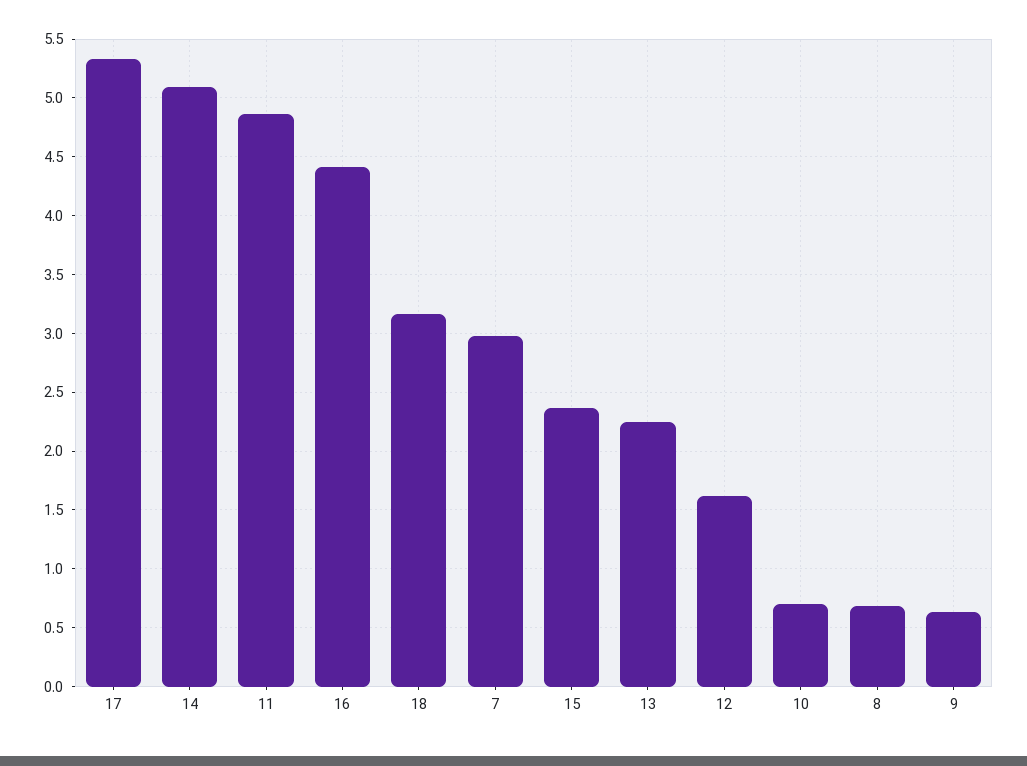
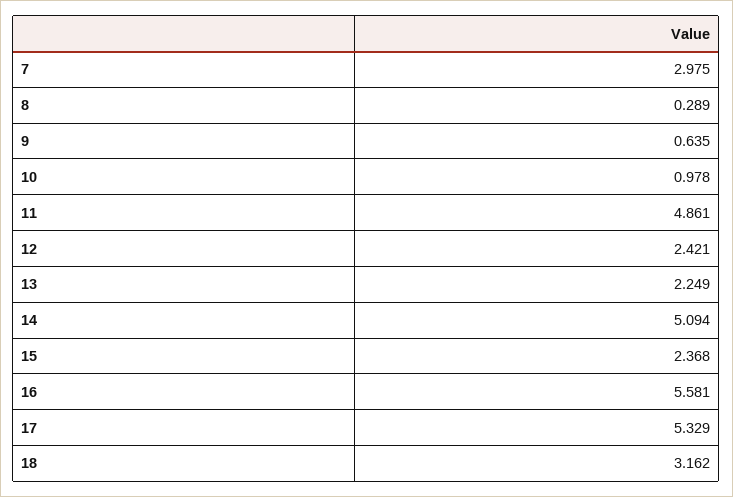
  {
    "17": 5.329,
    "14": 5.094,
    "11": 4.861,
-   "16": 4.4,
+   "16": 5.581,
    "18": 3.162,
    "7": 2.975,
    "15": 2.368,
    "13": 2.249,
-   "12": 1.6,
+   "12": 2.421,
-   "10": 0.7,
+   "10": 0.978,
-   "8": 0.7,
+   "8": 0.289,
    "9": 0.635
  }

